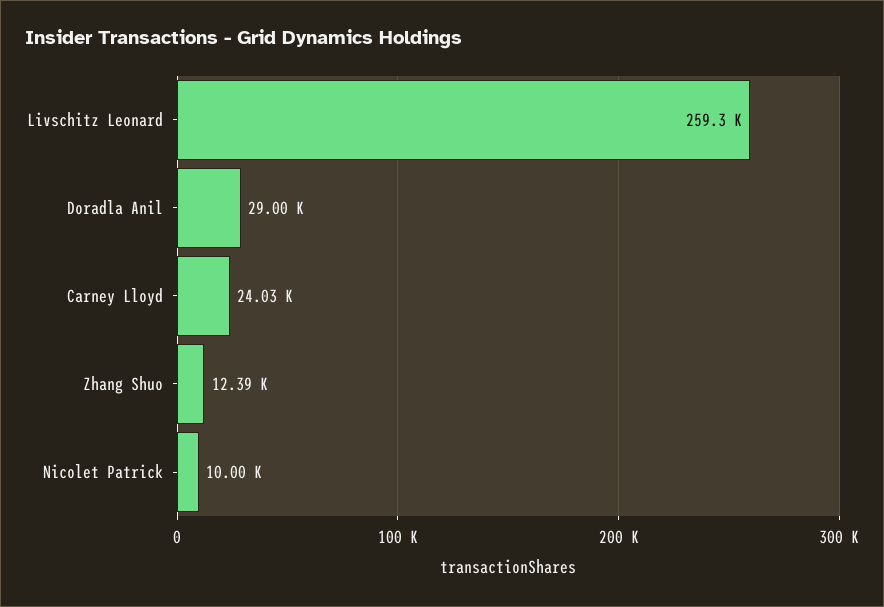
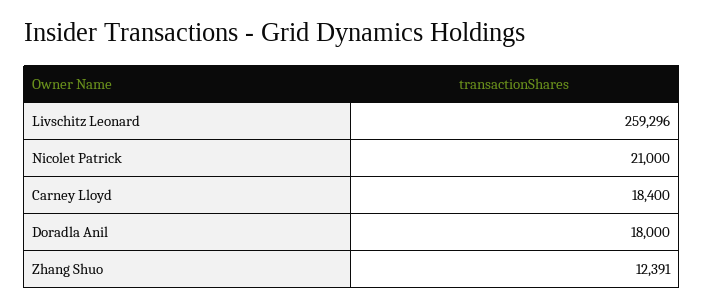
  {
    "Livschitz Leonard": 259296,
-   "Doradla Anil": 29000,
+   "Doradla Anil": 18000,
-   "Carney Lloyd": 24030,
+   "Carney Lloyd": 18400,
    "Zhang Shuo": 12391,
-   "Nicolet Patrick": 10000
+   "Nicolet Patrick": 21000
  }

